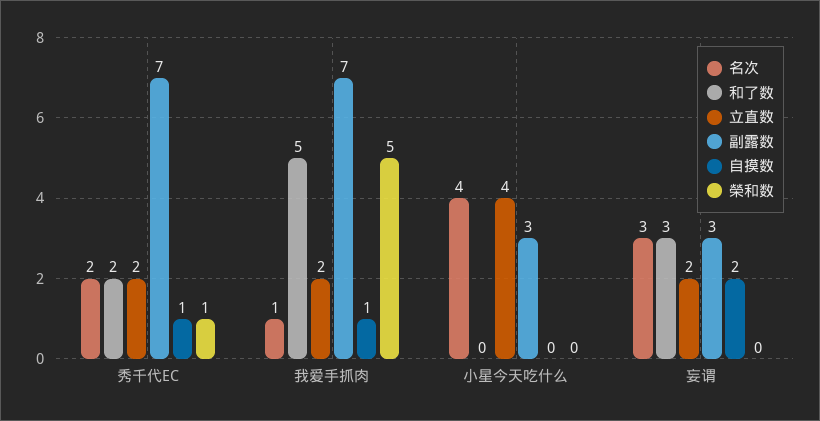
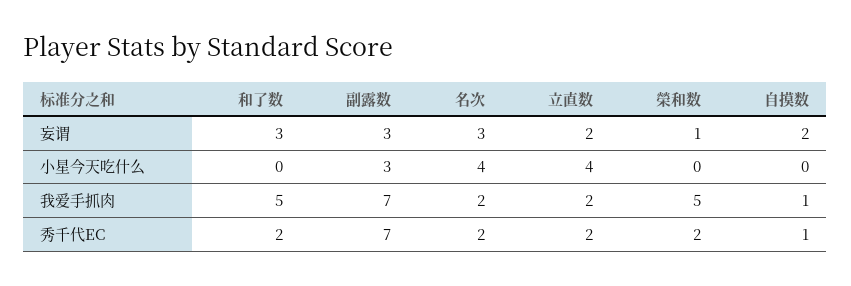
  {
    "名次": {
      "秀千代EC": 2,
-     "我爱手抓肉": 1,
+     "我爱手抓肉": 2,
      "小星今天吃什么": 4,
      "妄谓": 3
    },
    "和了数": {
      "秀千代EC": 2,
      "我爱手抓肉": 5,
      "小星今天吃什么": 0,
      "妄谓": 3
    },
    "立直数": {
      "秀千代EC": 2,
      "我爱手抓肉": 2,
      "小星今天吃什么": 4,
      "妄谓": 2
    },
    "副露数": {
      "秀千代EC": 7,
      "我爱手抓肉": 7,
      "小星今天吃什么": 3,
      "妄谓": 3
    },
    "自摸数": {
      "秀千代EC": 1,
      "我爱手抓肉": 1,
      "小星今天吃什么": 0,
      "妄谓": 2
    },
    "榮和数": {
-     "秀千代EC": 1,
+     "秀千代EC": 2,
      "我爱手抓肉": 5,
      "小星今天吃什么": 0,
-     "妄谓": 0
+     "妄谓": 1
    }
  }

